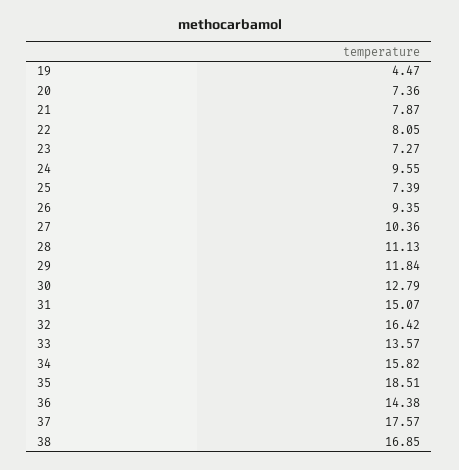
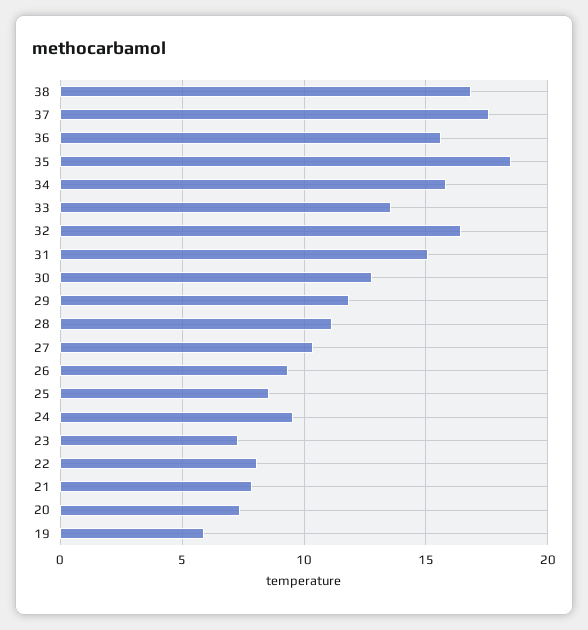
  {
-   "19": 4.47,
+   "19": 6,
    "20": 7.36,
    "21": 7.87,
    "22": 8.05,
    "23": 7.27,
    "24": 9.55,
-   "25": 7.39,
+   "25": 8.5,
    "26": 9.35,
    "27": 10.36,
    "28": 11.13,
    "29": 11.84,
    "30": 12.79,
    "31": 15.07,
    "32": 16.42,
    "33": 13.57,
    "34": 15.82,
    "35": 18.51,
-   "36": 14.38,
+   "36": 15.5,
    "37": 17.57,
    "38": 16.85
  }

